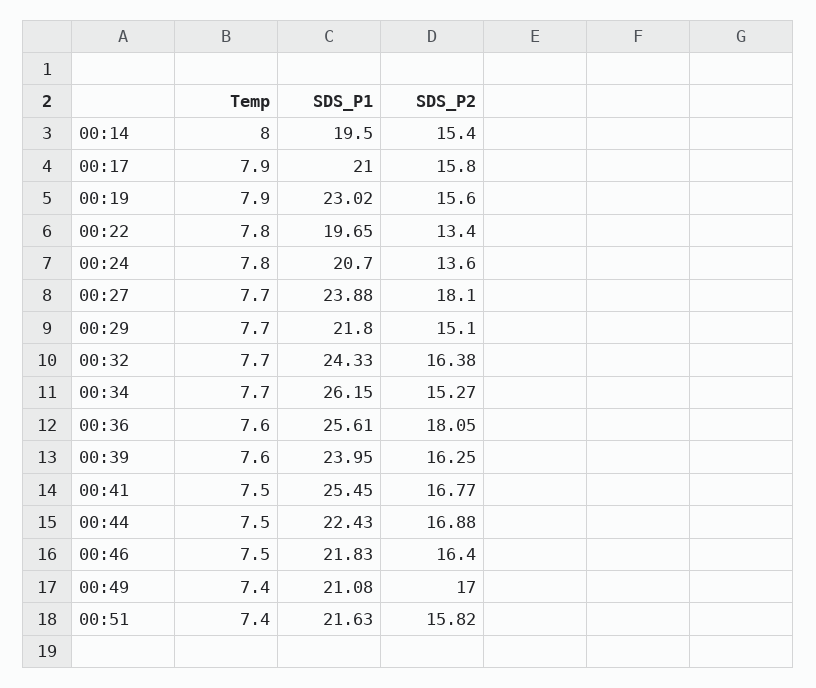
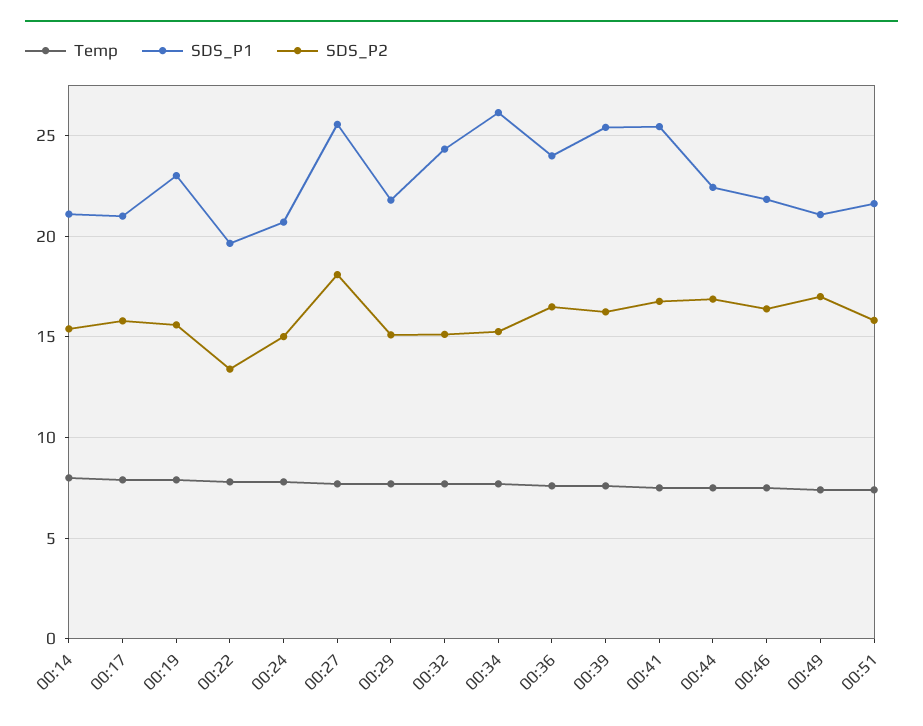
  {
    "Temp": {
      "00:14": 8,
      "00:17": 7.9,
      "00:19": 7.9,
      "00:22": 7.8,
      "00:24": 7.8,
      "00:27": 7.7,
      "00:29": 7.7,
      "00:32": 7.7,
      "00:34": 7.7,
      "00:36": 7.6,
      "00:39": 7.6,
      "00:41": 7.5,
      "00:44": 7.5,
      "00:46": 7.5,
      "00:49": 7.4,
      "00:51": 7.4
    },
    "SDS_P1": {
-     "00:14": 19.5,
+     "00:14": 21,
      "00:17": 21,
      "00:19": 23.02,
      "00:22": 19.65,
      "00:24": 20.7,
-     "00:27": 23.88,
+     "00:27": 25.5,
      "00:29": 21.8,
      "00:32": 24.33,
      "00:34": 26.15,
-     "00:36": 25.61,
+     "00:36": 24,
-     "00:39": 23.95,
+     "00:39": 25.5,
      "00:41": 25.45,
      "00:44": 22.43,
      "00:46": 21.83,
      "00:49": 21.08,
      "00:51": 21.63
    },
    "SDS_P2": {
      "00:14": 15.4,
      "00:17": 15.8,
      "00:19": 15.6,
      "00:22": 13.4,
-     "00:24": 13.6,
+     "00:24": 15,
      "00:27": 18.1,
      "00:29": 15.1,
-     "00:32": 16.38,
+     "00:32": 15,
      "00:34": 15.27,
-     "00:36": 18.05,
+     "00:36": 16.5,
      "00:39": 16.25,
      "00:41": 16.77,
      "00:44": 16.88,
      "00:46": 16.4,
      "00:49": 17,
      "00:51": 15.82
    }
  }

